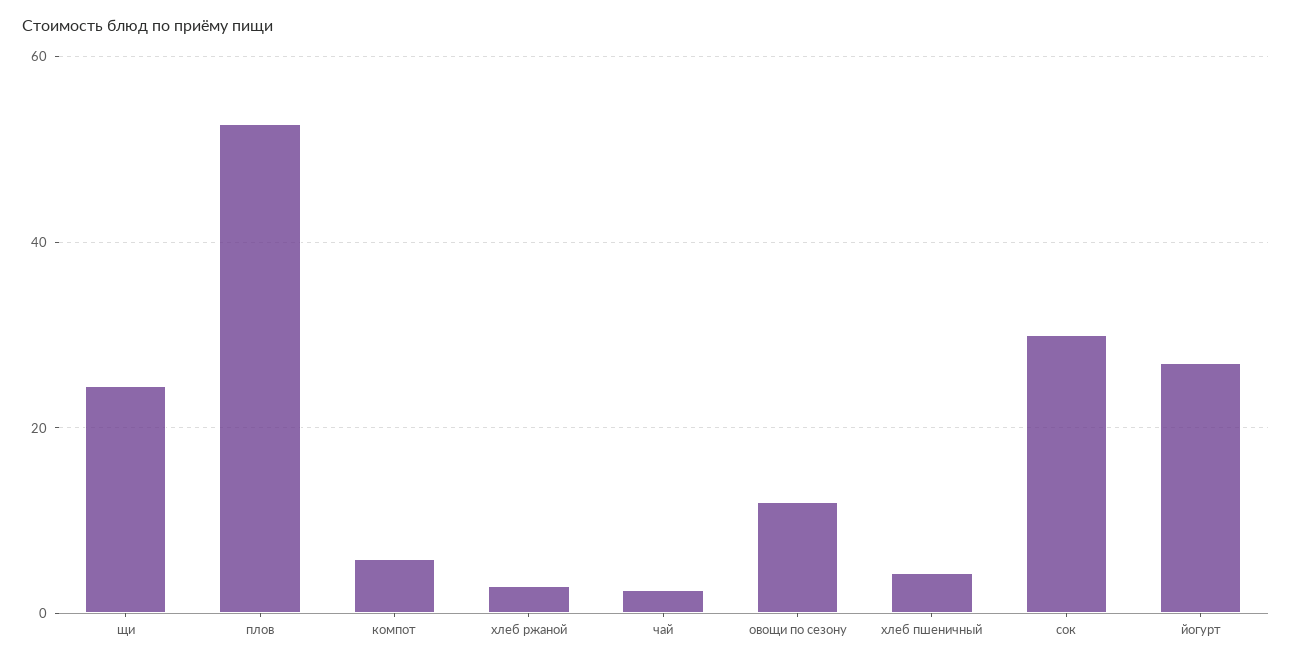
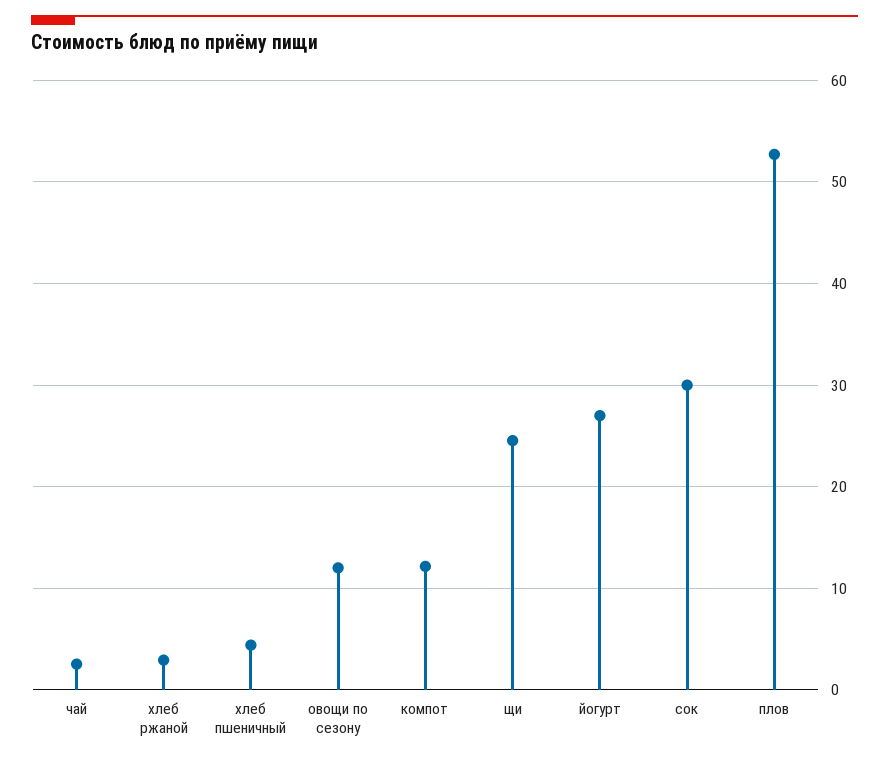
  {
    "щи": 25,
    "плов": 53,
-   "компот": 6,
+   "компот": 12,
    "хлеб ржаной": 3,
    "чай": 3,
    "овощи по сезону": 12,
    "хлеб пшеничный": 4,
    "сок": 30,
    "йогурт": 27
  }

